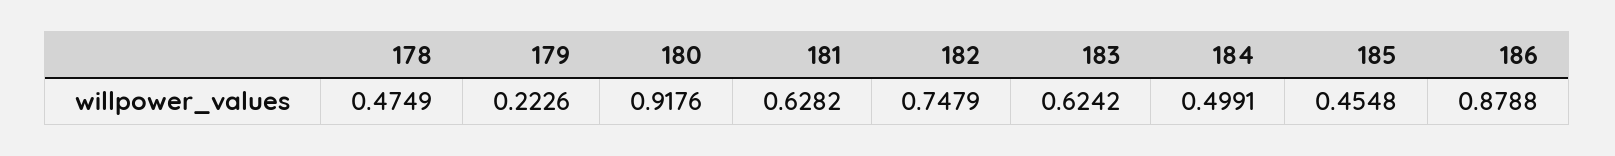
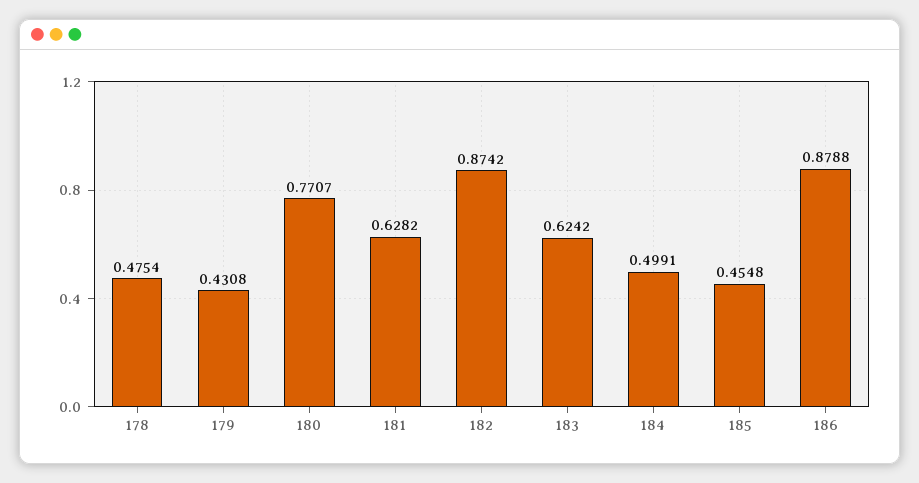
  {
-   "178": 0.4749,
+   "178": 0.4754,
-   "179": 0.2226,
+   "179": 0.4308,
-   "180": 0.9176,
+   "180": 0.7707,
    "181": 0.6282,
-   "182": 0.7479,
+   "182": 0.8742,
    "183": 0.6242,
    "184": 0.4991,
    "185": 0.4548,
    "186": 0.8788
  }

